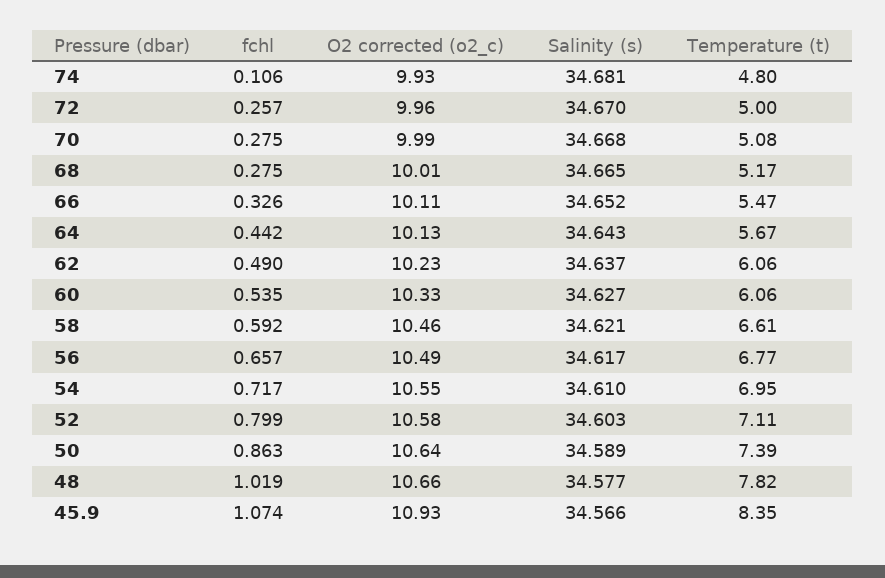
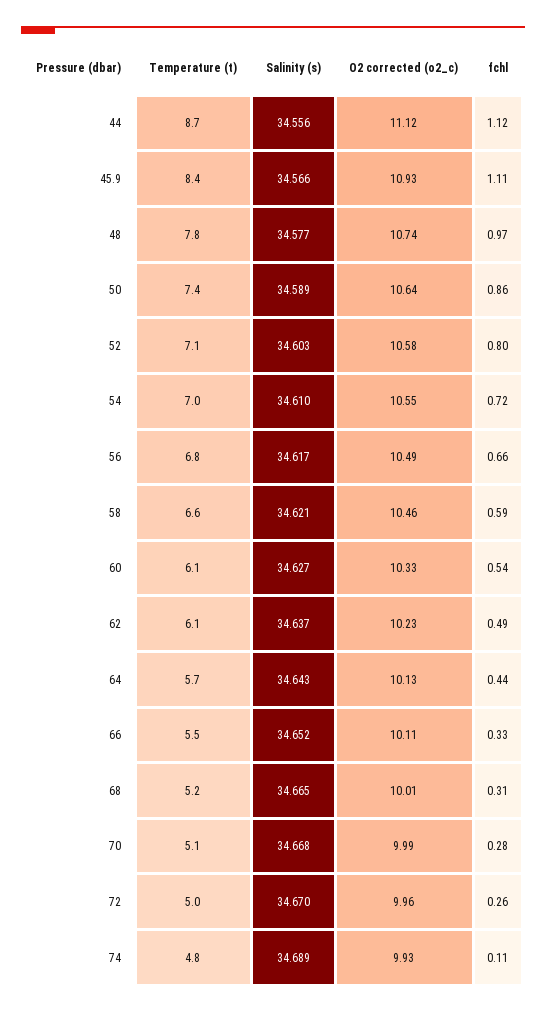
  {
    "fchl": {
      "74": 0.106,
      "72": 0.257,
      "70": 0.275,
-     "68": 0.275,
+     "68": 0.31,
      "66": 0.326,
      "64": 0.442,
      "62": 0.49,
      "60": 0.535,
      "58": 0.592,
      "56": 0.657,
      "54": 0.717,
      "52": 0.799,
      "50": 0.863,
-     "48": 1.019,
+     "48": 0.97,
-     "45.9": 1.074
+     "45.9": 1.11,
+     "44": 1.12
    },
    "O2 corrected (o2_c)": {
      "74": 9.93,
      "72": 9.96,
      "70": 9.99,
      "68": 10.01,
      "66": 10.11,
      "64": 10.13,
      "62": 10.23,
      "60": 10.33,
      "58": 10.46,
      "56": 10.49,
      "54": 10.55,
      "52": 10.58,
      "50": 10.64,
-     "48": 10.66,
+     "48": 10.74,
-     "45.9": 10.93
+     "45.9": 10.93,
+     "44": 11.12
    },
    "Salinity (s)": {
-     "74": 34.681,
+     "74": 34.689,
      "72": 34.67,
      "70": 34.668,
      "68": 34.665,
      "66": 34.652,
      "64": 34.643,
      "62": 34.637,
      "60": 34.627,
      "58": 34.621,
      "56": 34.617,
      "54": 34.61,
      "52": 34.603,
      "50": 34.589,
      "48": 34.577,
-     "45.9": 34.566
+     "45.9": 34.566,
+     "44": 34.556
    },
    "Temperature (t)": {
      "74": 4.8,
      "72": 5,
      "70": 5.08,
      "68": 5.17,
      "66": 5.47,
      "64": 5.67,
      "62": 6.06,
      "60": 6.06,
      "58": 6.61,
      "56": 6.77,
      "54": 6.95,
      "52": 7.11,
      "50": 7.39,
      "48": 7.82,
-     "45.9": 8.35
+     "45.9": 8.35,
+     "44": 8.7
    }
  }

